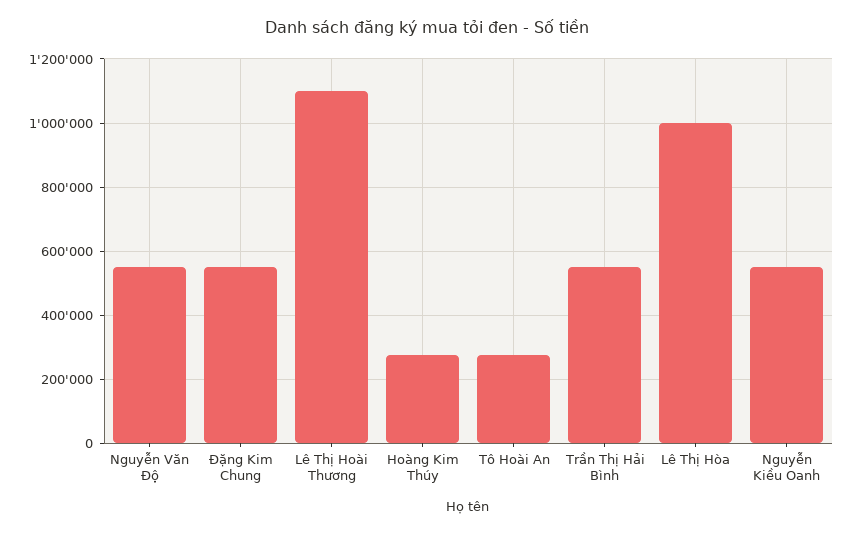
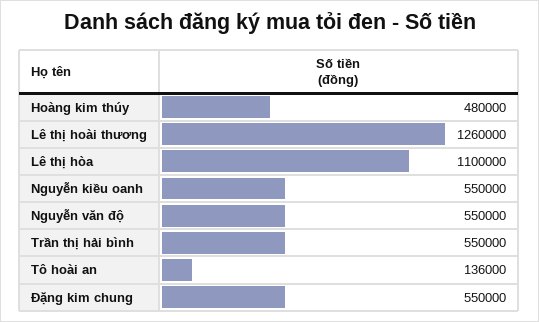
  {
    "Nguyễn Văn Độ": 550000,
    "Đặng Kim Chung": 550000,
-   "Lê Thị Hoài Thương": 1100000,
+   "Lê Thị Hoài Thương": 1260000,
-   "Hoàng Kim Thúy": 280000,
+   "Hoàng Kim Thúy": 480000,
-   "Tô Hoài An": 280000,
+   "Tô Hoài An": 136000,
    "Trần Thị Hải Bình": 550000,
-   "Lê Thị Hòa": 1000000,
+   "Lê Thị Hòa": 1100000,
    "Nguyễn Kiều Oanh": 550000
  }

